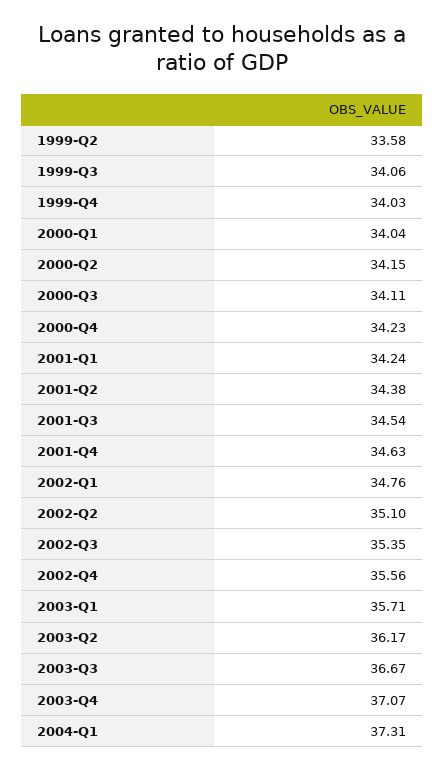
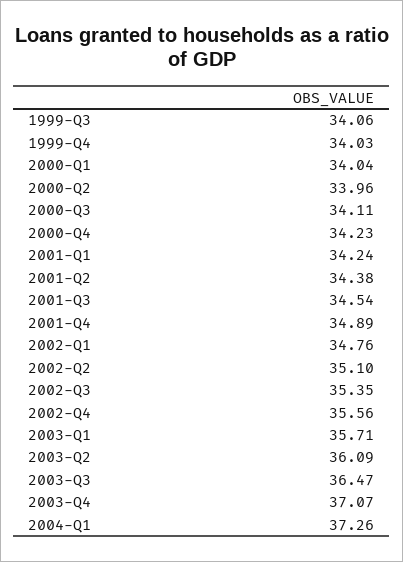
  {
-   "1999-Q2": 33.58,
    "1999-Q3": 34.06,
    "1999-Q4": 34.03,
    "2000-Q1": 34.04,
-   "2000-Q2": 34.15,
+   "2000-Q2": 33.96,
    "2000-Q3": 34.11,
    "2000-Q4": 34.23,
    "2001-Q1": 34.24,
    "2001-Q2": 34.38,
    "2001-Q3": 34.54,
-   "2001-Q4": 34.63,
+   "2001-Q4": 34.89,
    "2002-Q1": 34.76,
    "2002-Q2": 35.1,
    "2002-Q3": 35.35,
    "2002-Q4": 35.56,
    "2003-Q1": 35.71,
-   "2003-Q2": 36.17,
+   "2003-Q2": 36.09,
-   "2003-Q3": 36.67,
+   "2003-Q3": 36.47,
    "2003-Q4": 37.07,
-   "2004-Q1": 37.31
+   "2004-Q1": 37.26
  }

